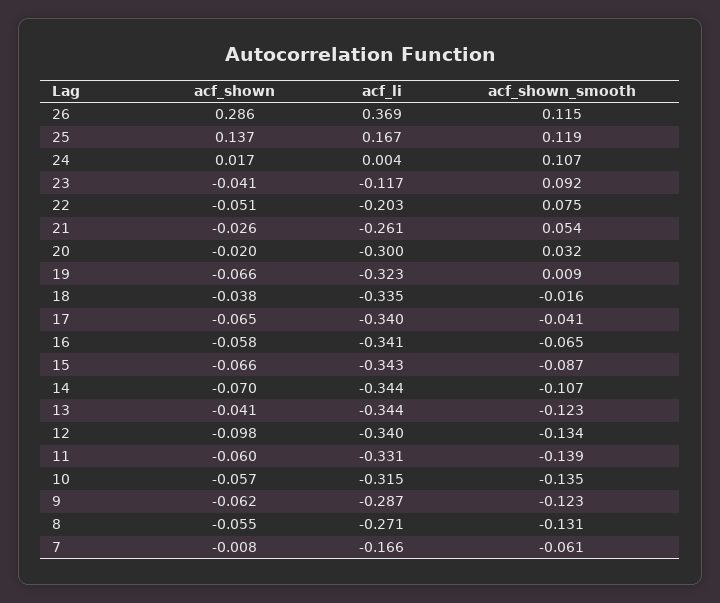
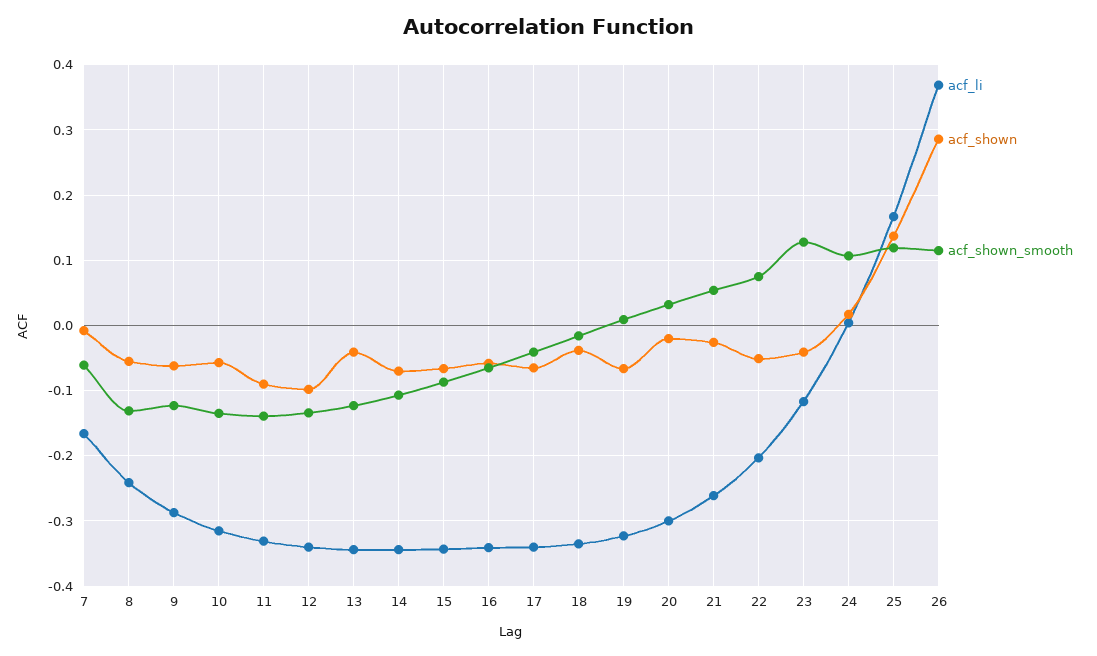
  {
    "acf_shown": {
      "26": 0.286,
      "25": 0.137,
      "24": 0.017,
      "23": -0.041,
      "22": -0.051,
      "21": -0.026,
      "20": -0.02,
      "19": -0.066,
      "18": -0.038,
      "17": -0.065,
      "16": -0.058,
      "15": -0.066,
      "14": -0.07,
      "13": -0.041,
      "12": -0.098,
-     "11": -0.06,
+     "11": -0.09,
      "10": -0.057,
      "9": -0.062,
      "8": -0.055,
      "7": -0.008
    },
    "acf_li": {
      "26": 0.369,
      "25": 0.167,
      "24": 0.004,
      "23": -0.117,
      "22": -0.203,
      "21": -0.261,
      "20": -0.3,
      "19": -0.323,
      "18": -0.335,
      "17": -0.34,
      "16": -0.341,
      "15": -0.343,
      "14": -0.344,
      "13": -0.344,
      "12": -0.34,
      "11": -0.331,
      "10": -0.315,
      "9": -0.287,
-     "8": -0.271,
+     "8": -0.24,
      "7": -0.166
    },
    "acf_shown_smooth": {
      "26": 0.115,
      "25": 0.119,
      "24": 0.107,
-     "23": 0.092,
+     "23": 0.13,
      "22": 0.075,
      "21": 0.054,
      "20": 0.032,
      "19": 0.009,
      "18": -0.016,
      "17": -0.041,
      "16": -0.065,
      "15": -0.087,
      "14": -0.107,
      "13": -0.123,
      "12": -0.134,
      "11": -0.139,
      "10": -0.135,
      "9": -0.123,
      "8": -0.131,
      "7": -0.061
    }
  }

